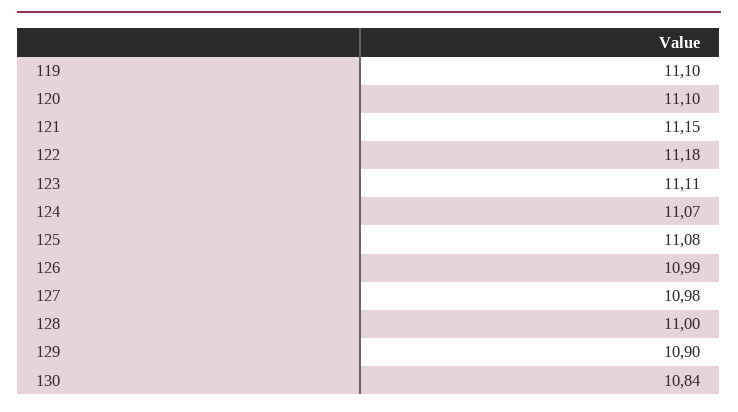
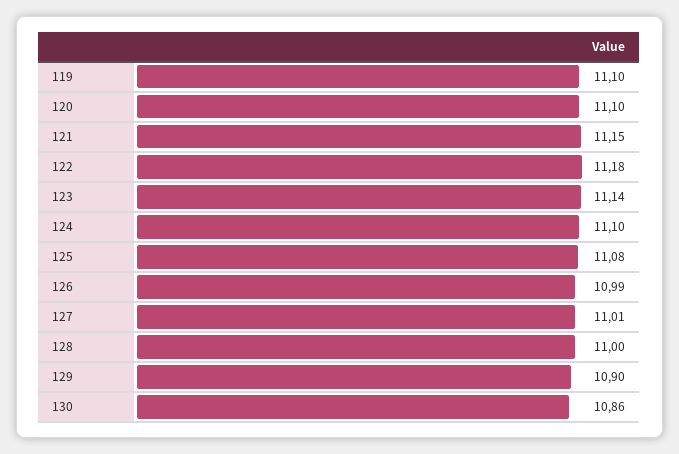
  {
    "119": 11.1,
    "120": 11.1,
    "121": 11.15,
    "122": 11.18,
-   "123": 11.11,
+   "123": 11.14,
-   "124": 11.07,
+   "124": 11.1,
    "125": 11.08,
    "126": 10.99,
-   "127": 10.98,
+   "127": 11.01,
    "128": 11,
    "129": 10.9,
-   "130": 10.84
+   "130": 10.86
  }

